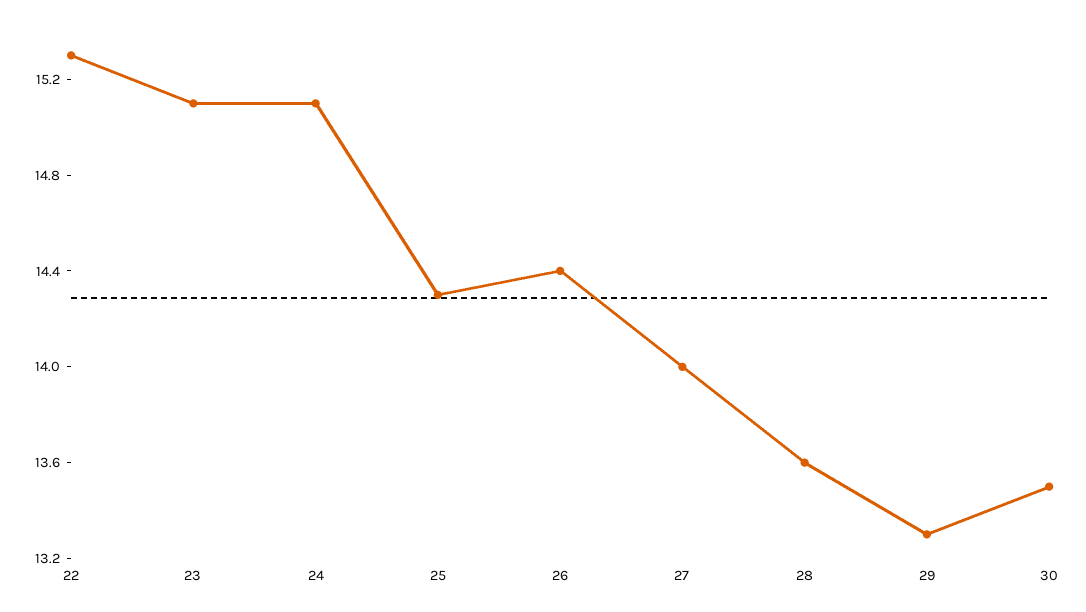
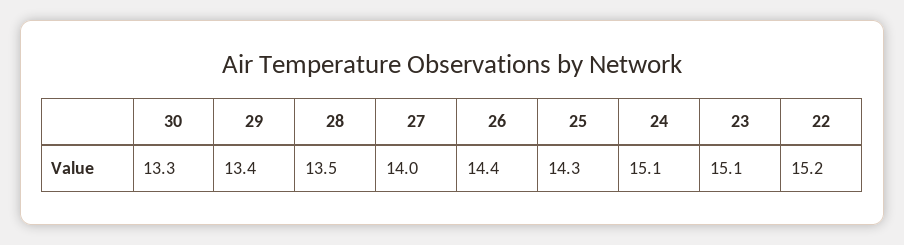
  {
-   "22": 15.3,
+   "22": 15.2,
    "23": 15.1,
    "24": 15.1,
    "25": 14.3,
    "26": 14.4,
    "27": 14,
-   "28": 13.6,
+   "28": 13.5,
-   "29": 13.3,
+   "29": 13.4,
-   "30": 13.5
+   "30": 13.3
  }

